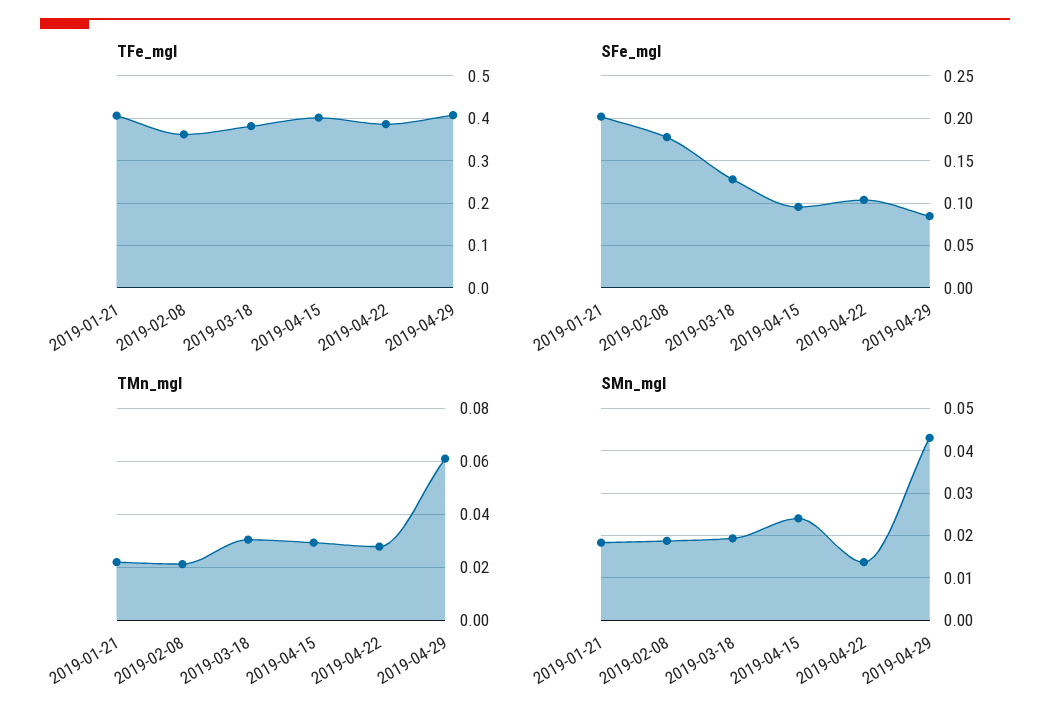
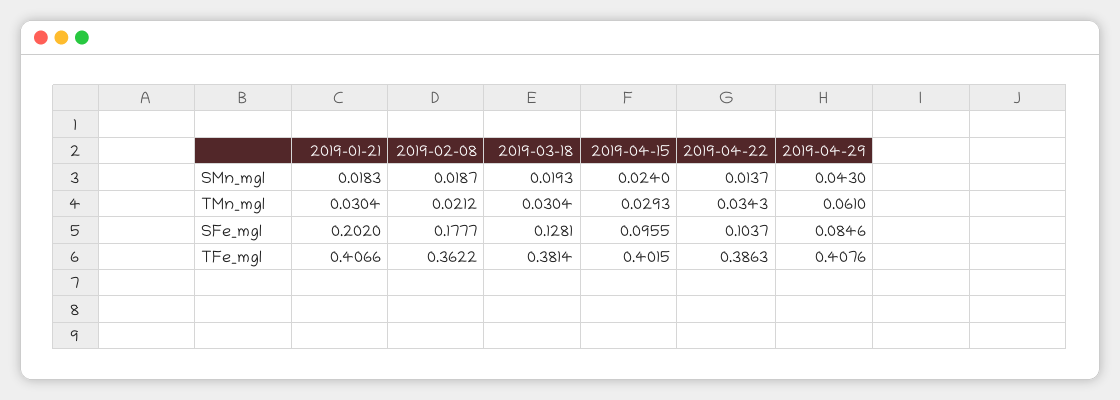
  {
    "TFe_mgl": {
      "2019-01-21": 0.4066,
      "2019-02-08": 0.3622,
      "2019-03-18": 0.3814,
      "2019-04-15": 0.4015,
      "2019-04-22": 0.3863,
      "2019-04-29": 0.4076
    },
    "SFe_mgl": {
      "2019-01-21": 0.202,
      "2019-02-08": 0.1777,
      "2019-03-18": 0.1281,
      "2019-04-15": 0.0955,
      "2019-04-22": 0.1037,
      "2019-04-29": 0.0846
    },
    "TMn_mgl": {
-     "2019-01-21": 0.0225,
+     "2019-01-21": 0.0304,
      "2019-02-08": 0.0212,
      "2019-03-18": 0.0304,
      "2019-04-15": 0.0293,
-     "2019-04-22": 0.0275,
+     "2019-04-22": 0.0343,
      "2019-04-29": 0.061
    },
    "SMn_mgl": {
      "2019-01-21": 0.0183,
      "2019-02-08": 0.0187,
      "2019-03-18": 0.0193,
      "2019-04-15": 0.024,
      "2019-04-22": 0.0137,
      "2019-04-29": 0.043
    }
  }

